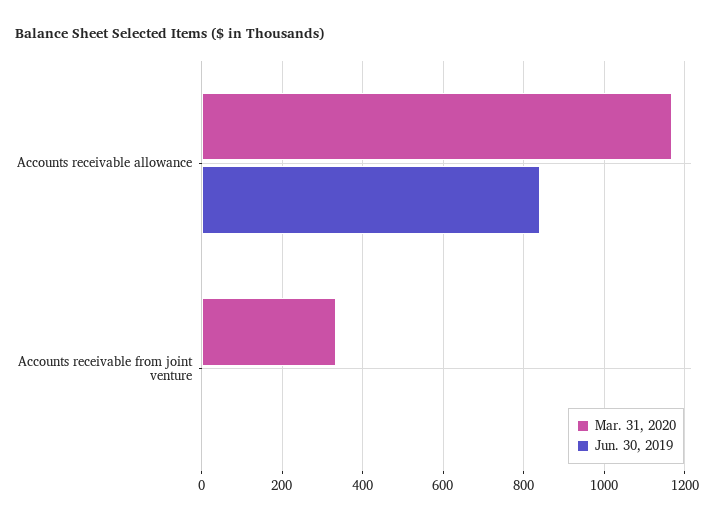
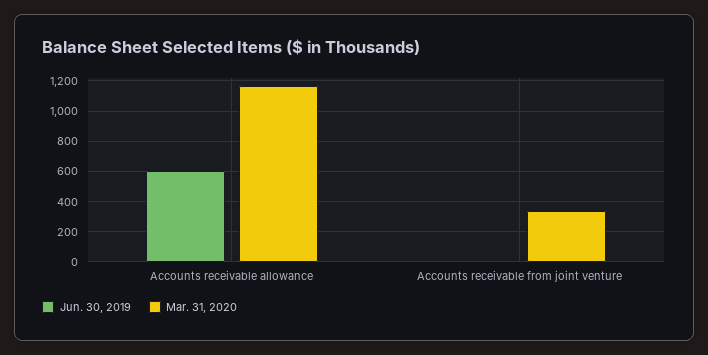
  {
    "Mar. 31, 2020": {
      "Accounts receivable allowance": 1160,
      "Accounts receivable from joint venture": 340
    },
    "Jun. 30, 2019": {
-     "Accounts receivable allowance": 840,
+     "Accounts receivable allowance": 600,
      "Accounts receivable from joint venture": 0
    }
  }

